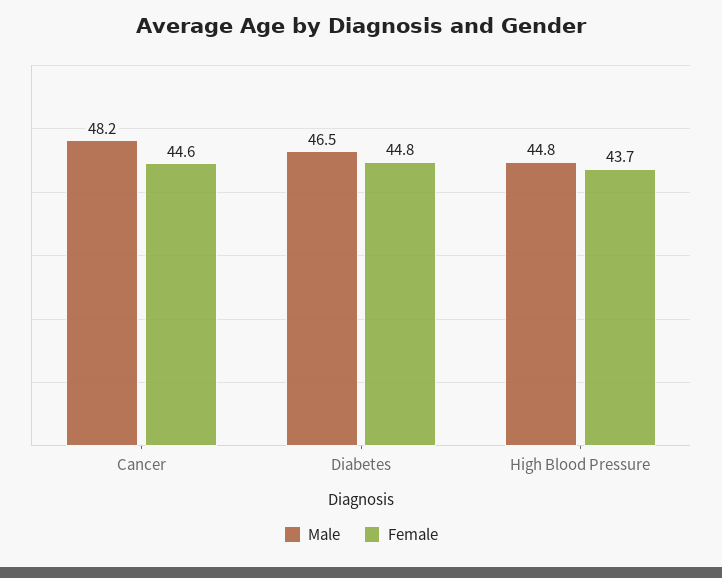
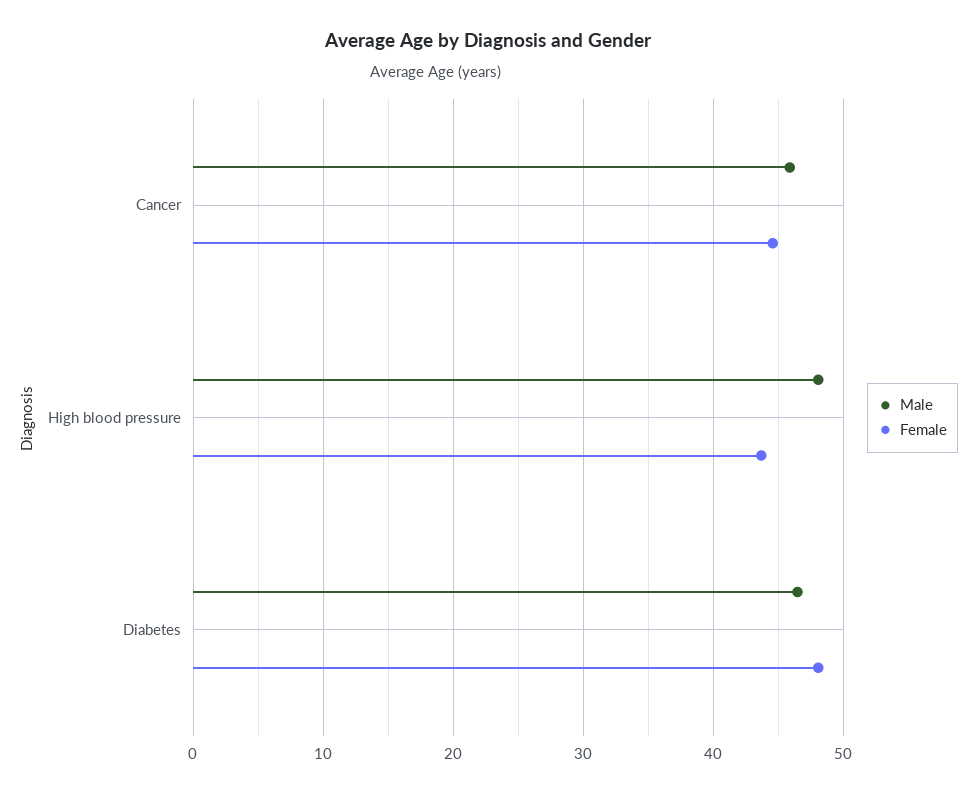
  {
    "Male": {
-     "Cancer": 48.2,
+     "Cancer": 46,
      "Diabetes": 46.5,
-     "High Blood Pressure": 44.8
+     "High Blood Pressure": 48
    },
    "Female": {
      "Cancer": 44.6,
-     "Diabetes": 44.8,
+     "Diabetes": 48,
      "High Blood Pressure": 43.7
    }
  }

